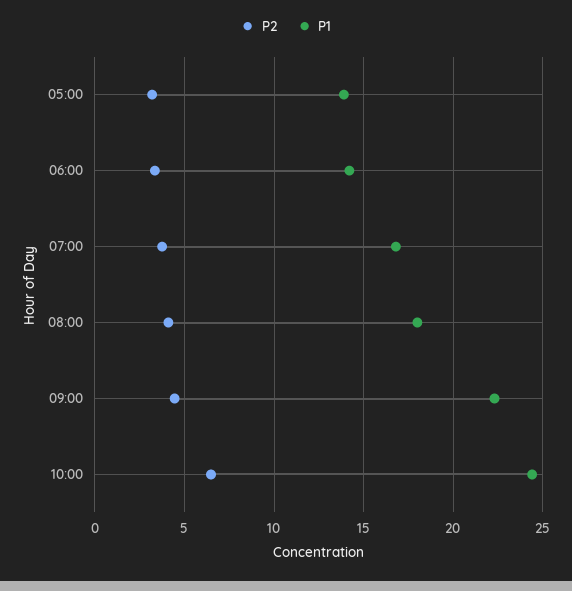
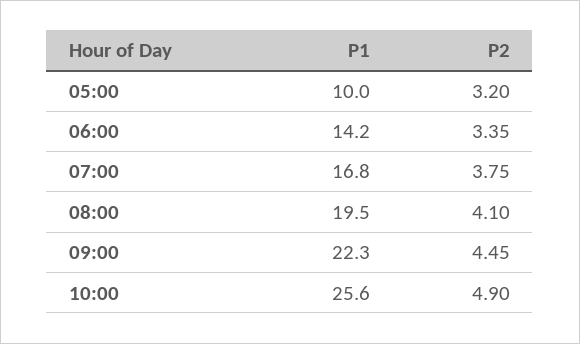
  {
    "P2": {
      "05:00": 3.2,
      "06:00": 3.35,
      "07:00": 3.75,
      "08:00": 4.1,
      "09:00": 4.45,
-     "10:00": 6.5
+     "10:00": 4.9
    },
    "P1": {
-     "05:00": 14,
+     "05:00": 10,
      "06:00": 14.2,
      "07:00": 16.8,
-     "08:00": 18,
+     "08:00": 19.5,
      "09:00": 22.3,
-     "10:00": 24.5
+     "10:00": 25.6
    }
  }

